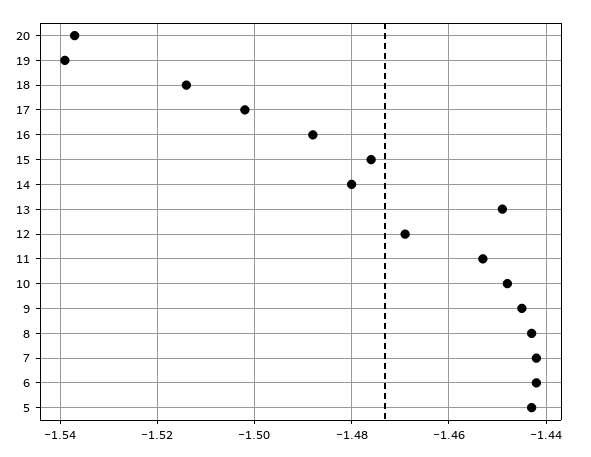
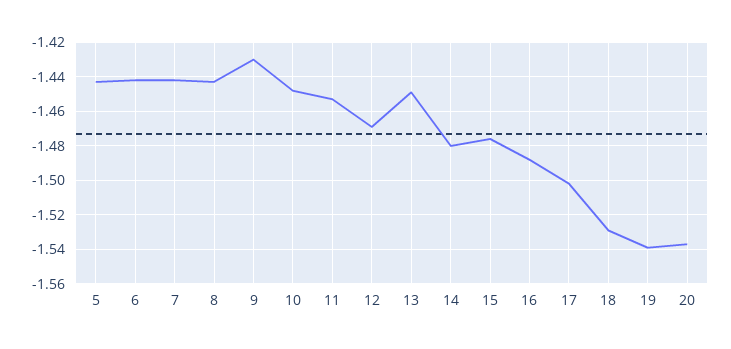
  {
    "20": -1.535,
    "19": -1.54,
-   "18": -1.515,
+   "18": -1.53,
    "17": -1.5,
    "16": -1.49,
    "15": -1.475,
    "14": -1.48,
    "13": -1.45,
    "12": -1.47,
    "11": -1.455,
    "10": -1.45,
-   "9": -1.445,
+   "9": -1.43,
    "8": -1.445,
    "7": -1.44,
    "6": -1.44,
    "5": -1.445
  }

